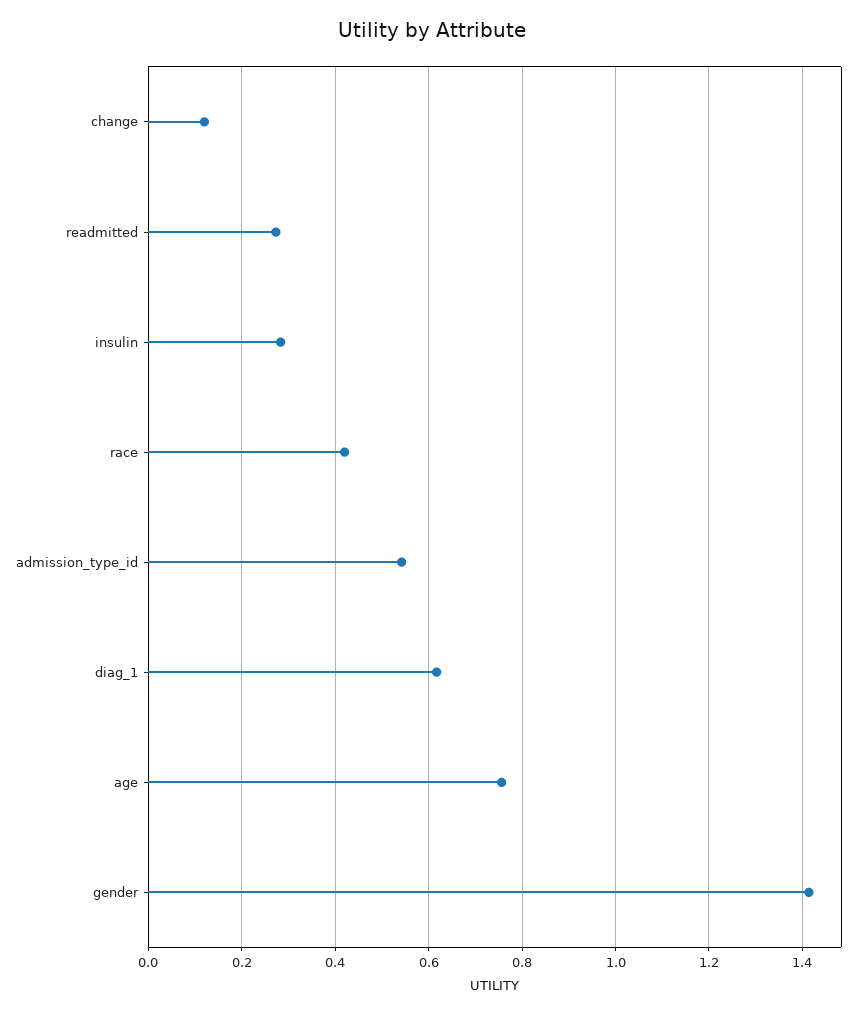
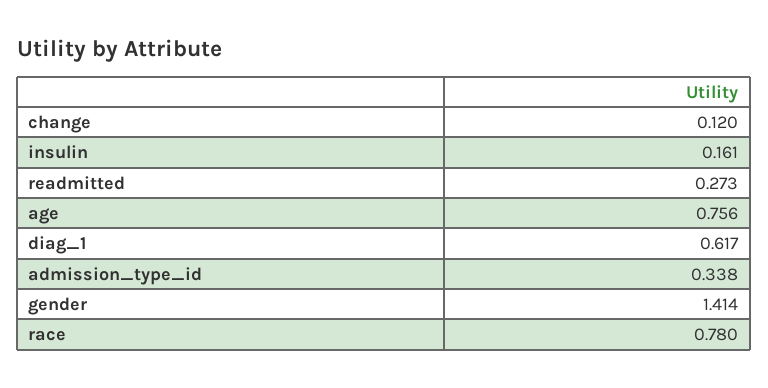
  {
    "change": 0.12,
    "readmitted": 0.273,
-   "insulin": 0.28,
+   "insulin": 0.161,
-   "race": 0.42,
+   "race": 0.78,
-   "admission_type_id": 0.54,
+   "admission_type_id": 0.338,
    "diag_1": 0.617,
    "age": 0.756,
    "gender": 1.414
  }

